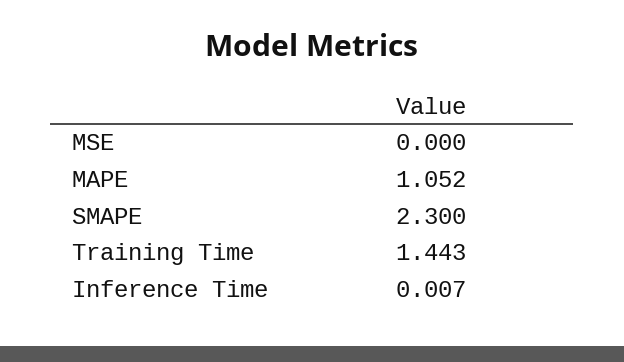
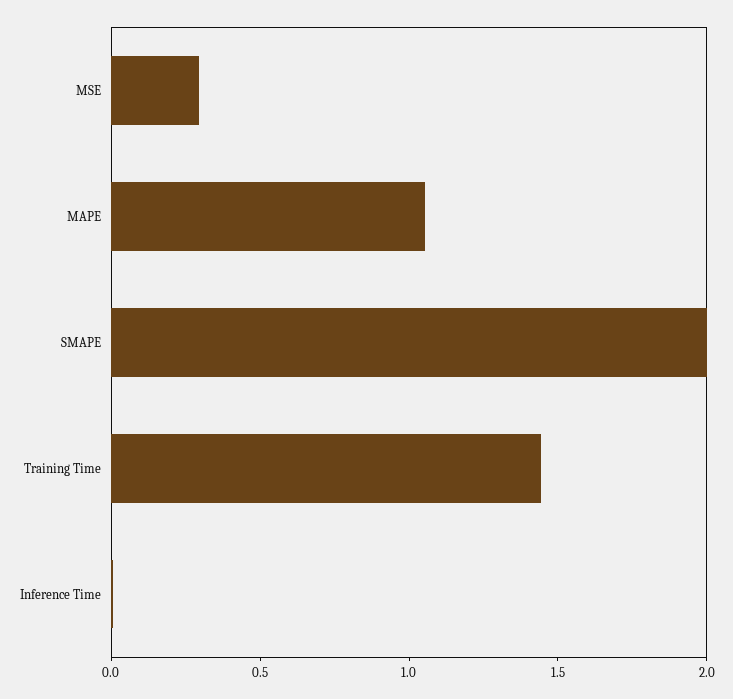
  {
-   "MSE": 0,
+   "MSE": 0.3,
    "MAPE": 1.052,
-   "SMAPE": 2.3,
+   "SMAPE": 2,
    "Training Time": 1.443,
    "Inference Time": 0.007
  }

